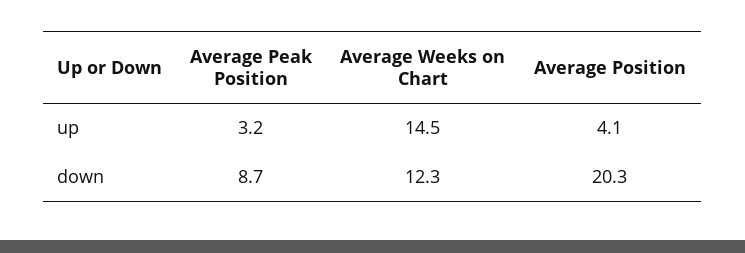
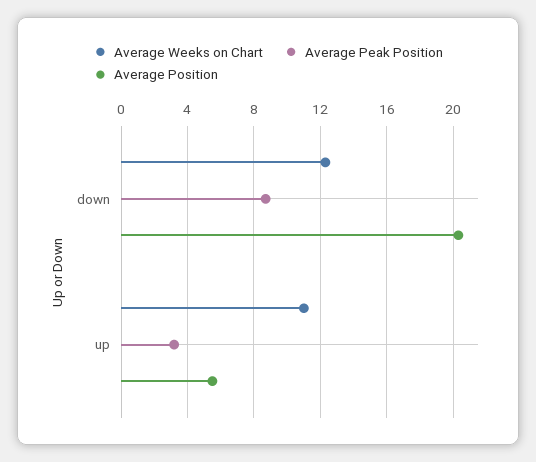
  {
    "Average Peak Position": {
      "up": 3.2,
      "down": 8.7
    },
    "Average Weeks on Chart": {
-     "up": 14.5,
+     "up": 11,
      "down": 12.3
    },
    "Average Position": {
-     "up": 4.1,
+     "up": 5.5,
      "down": 20.3
    }
  }

